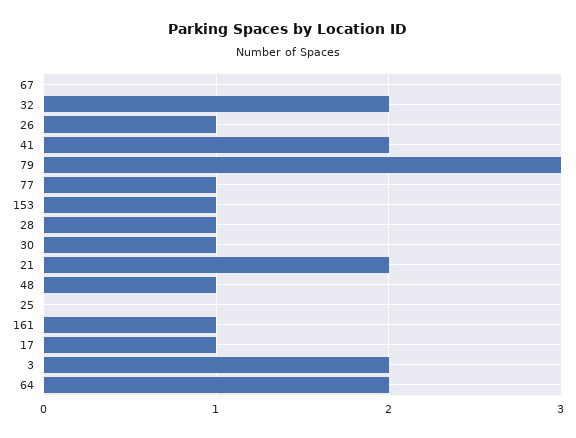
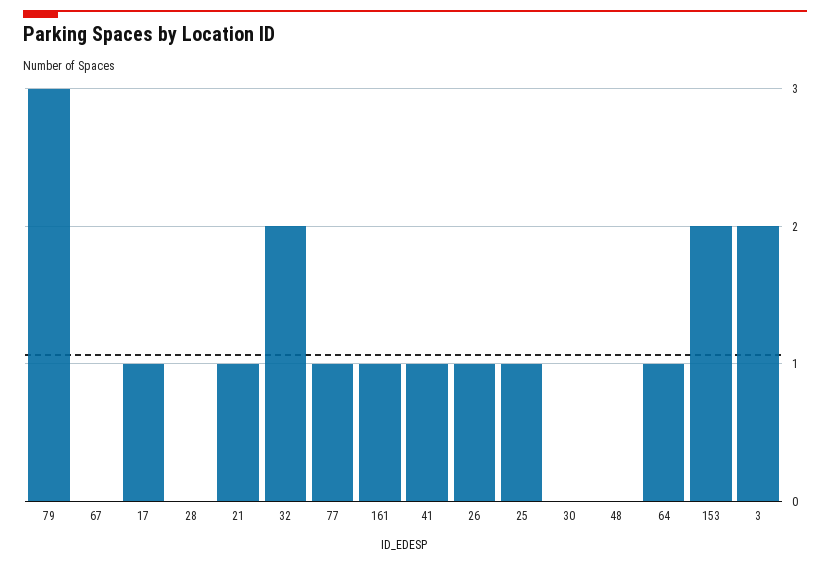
  {
    "67": 0,
    "32": 2,
    "26": 1,
-   "41": 2,
+   "41": 1,
    "79": 3,
    "77": 1,
-   "153": 1,
+   "153": 2,
-   "28": 1,
+   "28": 0,
-   "30": 1,
+   "30": 0,
-   "21": 2,
+   "21": 1,
-   "48": 1,
+   "48": 0,
-   "25": 0,
+   "25": 1,
    "161": 1,
    "17": 1,
    "3": 2,
-   "64": 2
+   "64": 1
  }

